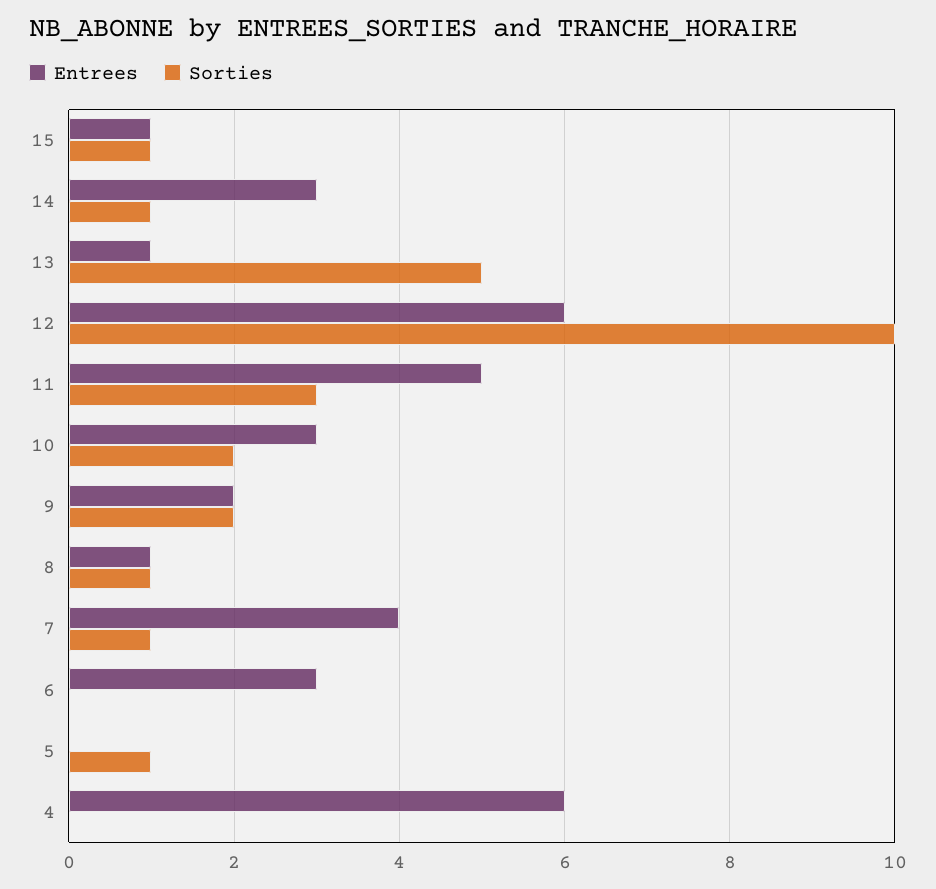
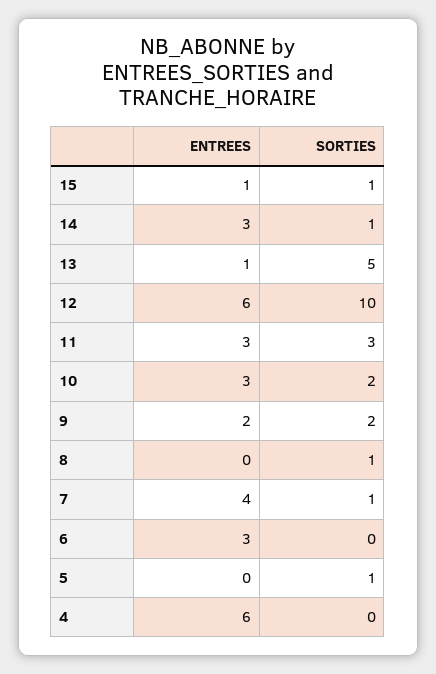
  {
    "Entrees": {
      "15": 1,
      "14": 3,
      "13": 1,
      "12": 6,
-     "11": 5,
+     "11": 3,
      "10": 3,
      "9": 2,
-     "8": 1,
+     "8": 0,
      "7": 4,
      "6": 3,
      "5": 0,
      "4": 6
    },
    "Sorties": {
      "15": 1,
      "14": 1,
      "13": 5,
      "12": 10,
      "11": 3,
      "10": 2,
      "9": 2,
      "8": 1,
      "7": 1,
      "6": 0,
      "5": 1,
      "4": 0
    }
  }

